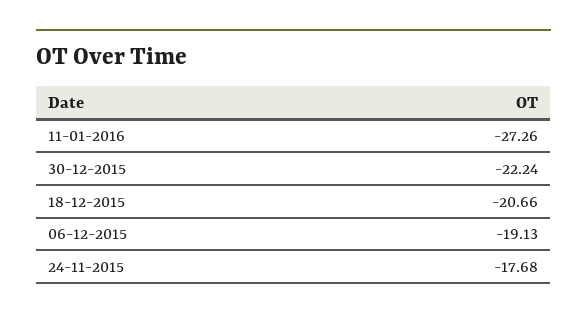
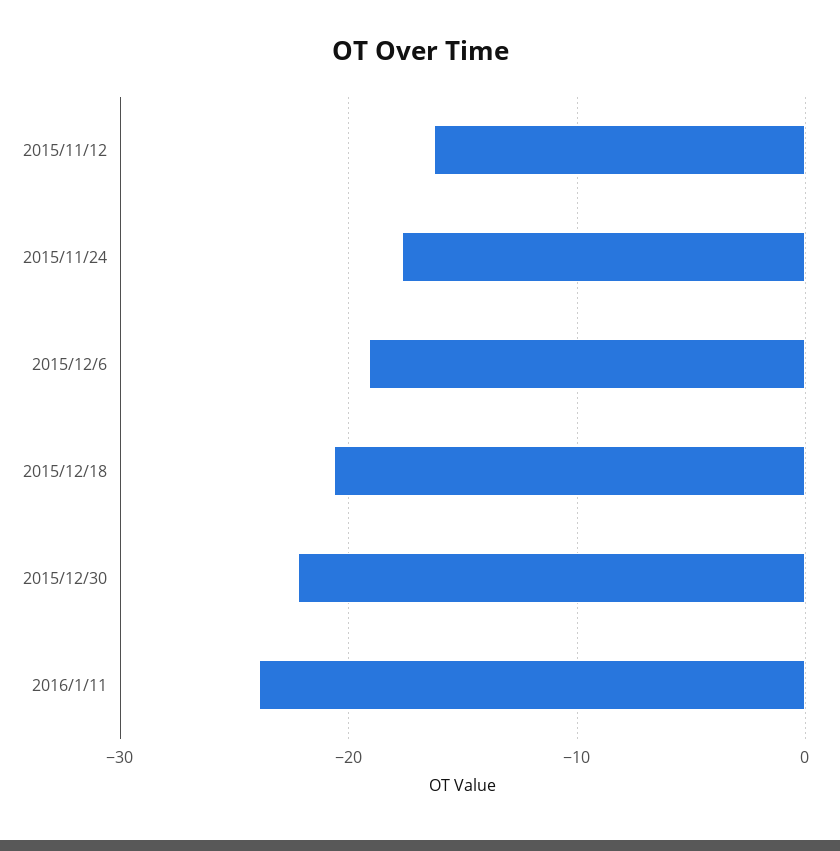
  {
-   "11-01-2016": -27.26,
+   "11-01-2016": -24,
    "30-12-2015": -22.24,
    "18-12-2015": -20.66,
    "06-12-2015": -19.13,
-   "24-11-2015": -17.68
+   "24-11-2015": -17.68,
+   "2015/11/12": -16
  }

